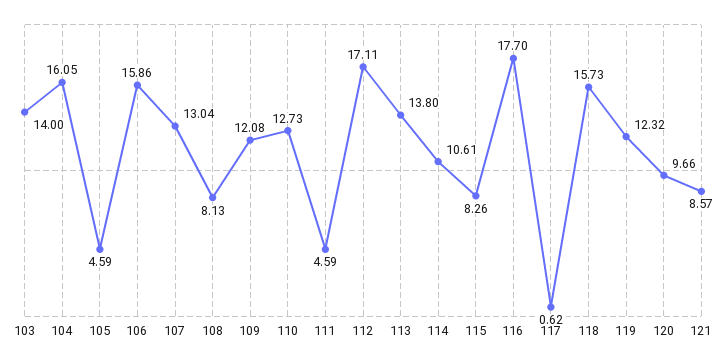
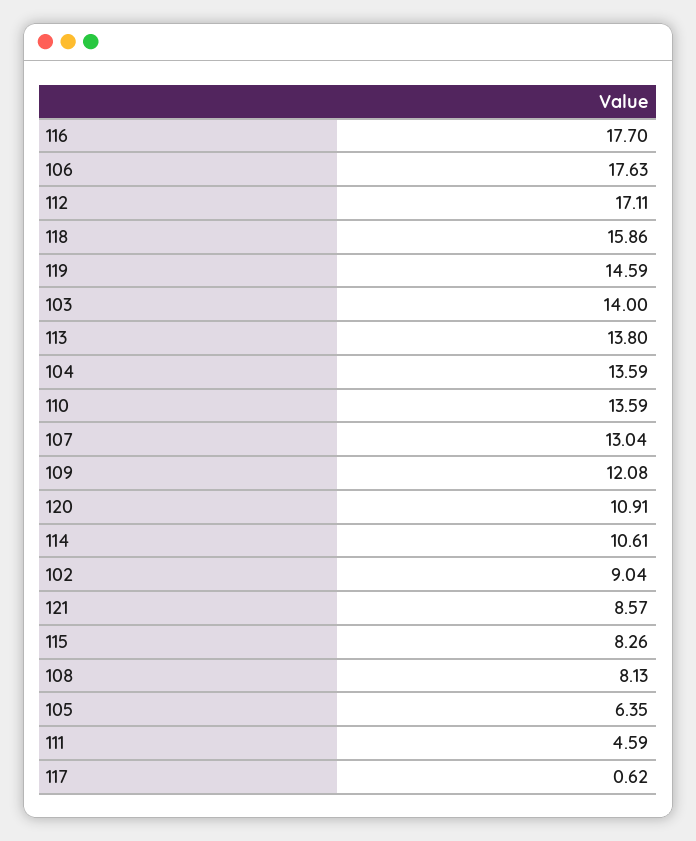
  {
    "103": 14,
-   "104": 16.05,
+   "104": 13.59,
-   "105": 4.59,
+   "105": 6.35,
-   "106": 15.86,
+   "106": 17.63,
    "107": 13.04,
    "108": 8.13,
    "109": 12.08,
-   "110": 12.73,
+   "110": 13.59,
    "111": 4.59,
    "112": 17.11,
    "113": 13.8,
    "114": 10.61,
    "115": 8.26,
    "116": 17.7,
    "117": 0.62,
-   "118": 15.73,
+   "118": 15.86,
-   "119": 12.32,
+   "119": 14.59,
-   "120": 9.66,
+   "120": 10.91,
-   "121": 8.57
+   "121": 8.57,
+   "102": 9.04
  }

